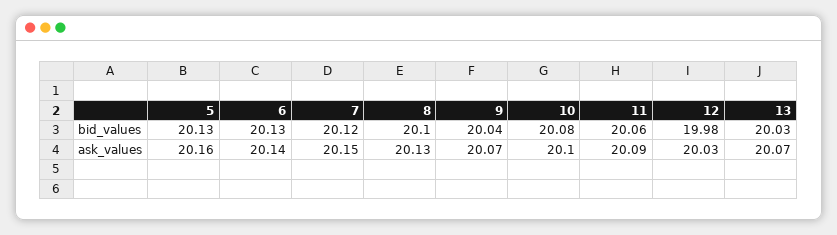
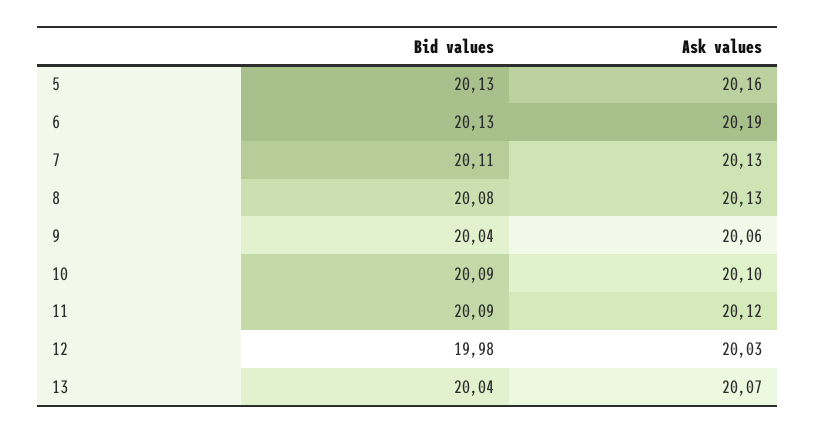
  {
    "5": {
      "bid_values": 20.13,
      "ask_values": 20.16
    },
    "6": {
      "bid_values": 20.13,
-     "ask_values": 20.14
+     "ask_values": 20.19
    },
    "7": {
-     "bid_values": 20.12,
+     "bid_values": 20.11,
-     "ask_values": 20.15
+     "ask_values": 20.13
    },
    "8": {
-     "bid_values": 20.1,
+     "bid_values": 20.08,
      "ask_values": 20.13
    },
    "9": {
      "bid_values": 20.04,
-     "ask_values": 20.07
+     "ask_values": 20.06
    },
    "10": {
-     "bid_values": 20.08,
+     "bid_values": 20.09,
      "ask_values": 20.1
    },
    "11": {
-     "bid_values": 20.06,
+     "bid_values": 20.09,
-     "ask_values": 20.09
+     "ask_values": 20.12
    },
    "12": {
      "bid_values": 19.98,
      "ask_values": 20.03
    },
    "13": {
-     "bid_values": 20.03,
+     "bid_values": 20.04,
      "ask_values": 20.07
    }
  }

